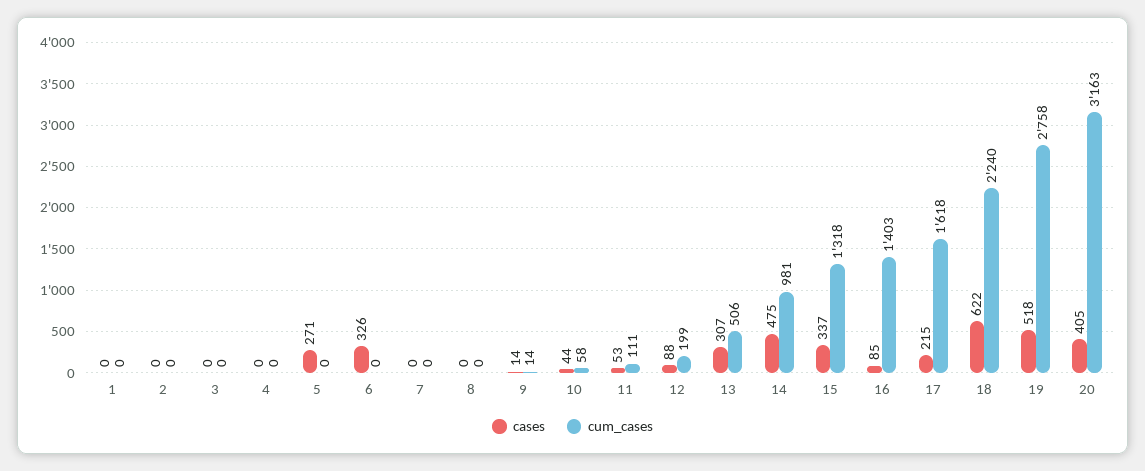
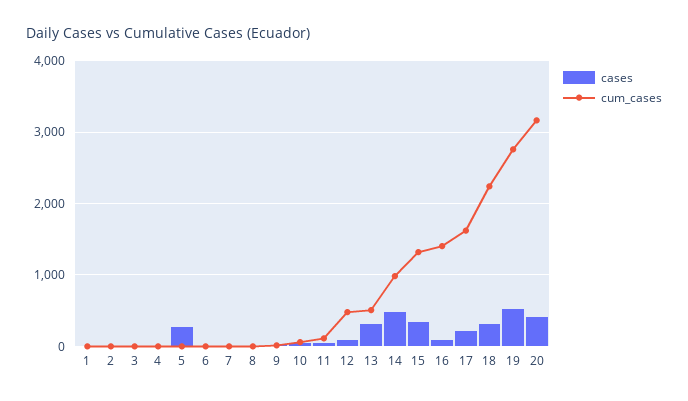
  {
    "cases": {
      "1": 0,
      "2": 0,
      "3": 0,
      "4": 0,
      "5": 271,
-     "6": 326,
+     "6": 0,
      "7": 0,
      "8": 0,
      "9": 14,
      "10": 44,
      "11": 53,
      "12": 88,
      "13": 307,
      "14": 475,
      "15": 337,
      "16": 85,
      "17": 215,
-     "18": 622,
+     "18": 300,
      "19": 518,
      "20": 405
    },
    "cum_cases": {
      "1": 0,
      "2": 0,
      "3": 0,
      "4": 0,
      "5": 0,
      "6": 0,
      "7": 0,
      "8": 0,
      "9": 14,
      "10": 58,
      "11": 111,
-     "12": 199,
+     "12": 500,
      "13": 506,
      "14": 981,
      "15": 1318,
      "16": 1403,
      "17": 1618,
      "18": 2240,
      "19": 2758,
      "20": 3163
    }
  }

